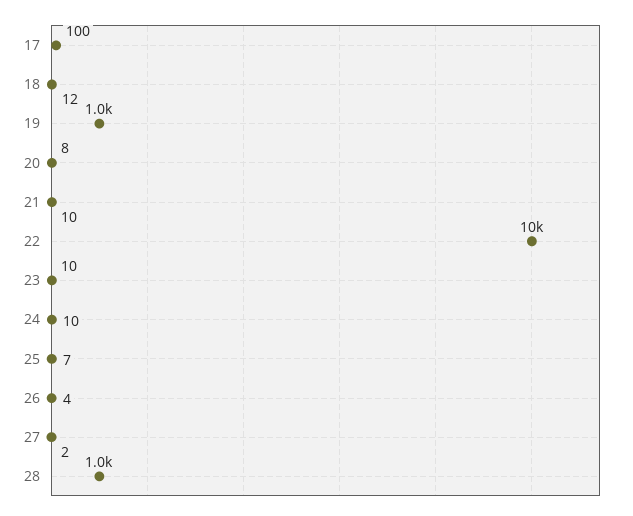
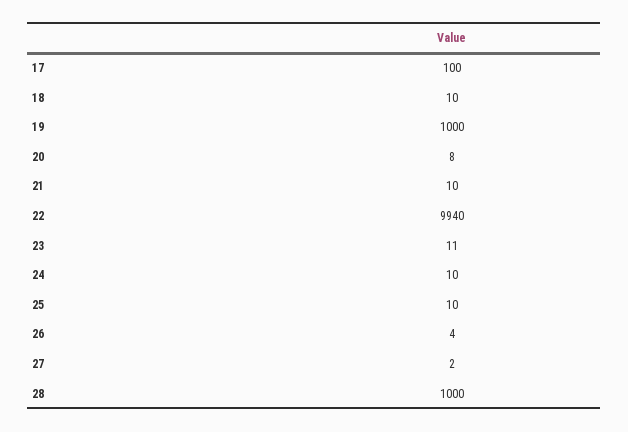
  {
    "17": 100,
-   "18": 12,
+   "18": 10,
    "19": 1000,
    "20": 8,
    "21": 10,
-   "22": 10000,
+   "22": 9940,
-   "23": 10,
+   "23": 11,
    "24": 10,
-   "25": 7,
+   "25": 10,
    "26": 4,
    "27": 2,
    "28": 1000
  }

